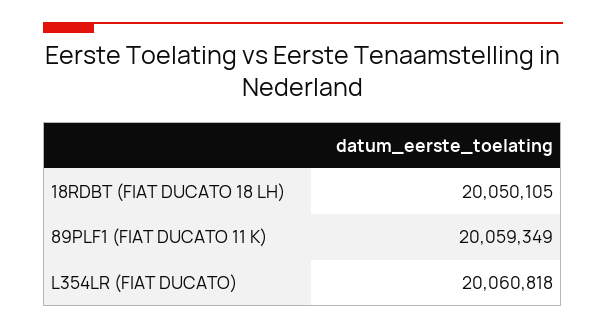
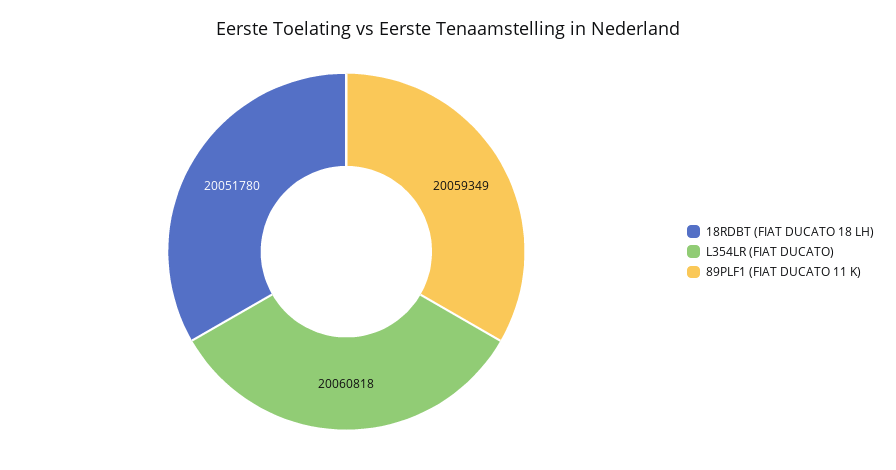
  {
-   "18RDBT (FIAT DUCATO 18 LH)": 20050105,
+   "18RDBT (FIAT DUCATO 18 LH)": 20051780,
    "89PLF1 (FIAT DUCATO 11 K)": 20059349,
    "L354LR (FIAT DUCATO)": 20060818
  }

